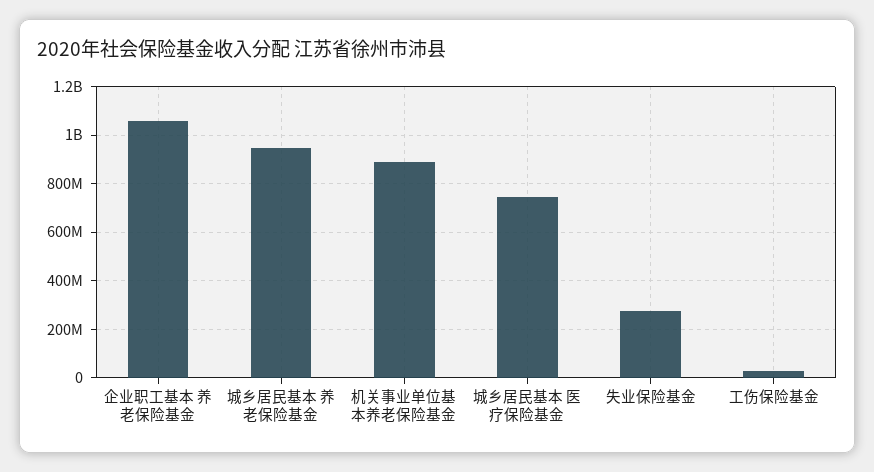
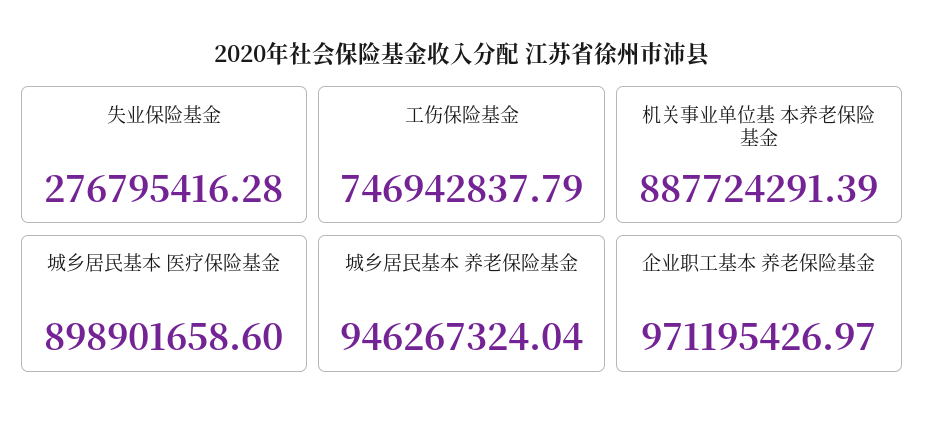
  {
-   "企业职工基本 养老保险基金": 1050000000,
+   "企业职工基本 养老保险基金": 971195426.97,
    "城乡居民基本 养老保险基金": 946267324.04,
    "机关事业单位基 本养老保险基金": 887724291.39,
-   "城乡居民基本 医疗保险基金": 750000000,
+   "城乡居民基本 医疗保险基金": 898901658.6,
    "失业保险基金": 276795416.28,
-   "工伤保险基金": 25000000
+   "工伤保险基金": 746942837.79
  }

